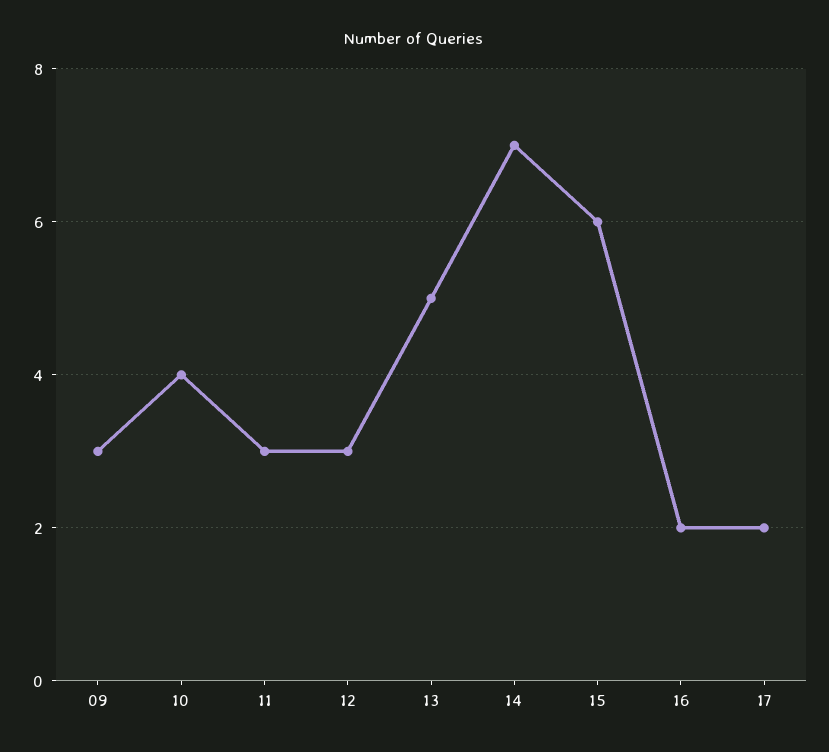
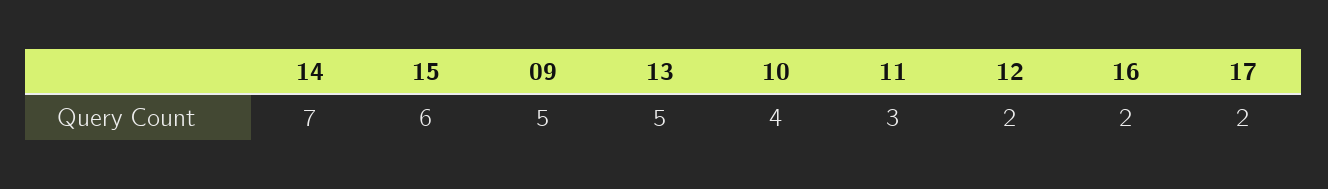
  {
-   "09": 3,
+   "09": 5,
    "10": 4,
    "11": 3,
-   "12": 3,
+   "12": 2,
    "13": 5,
    "14": 7,
    "15": 6,
    "16": 2,
    "17": 2
  }

